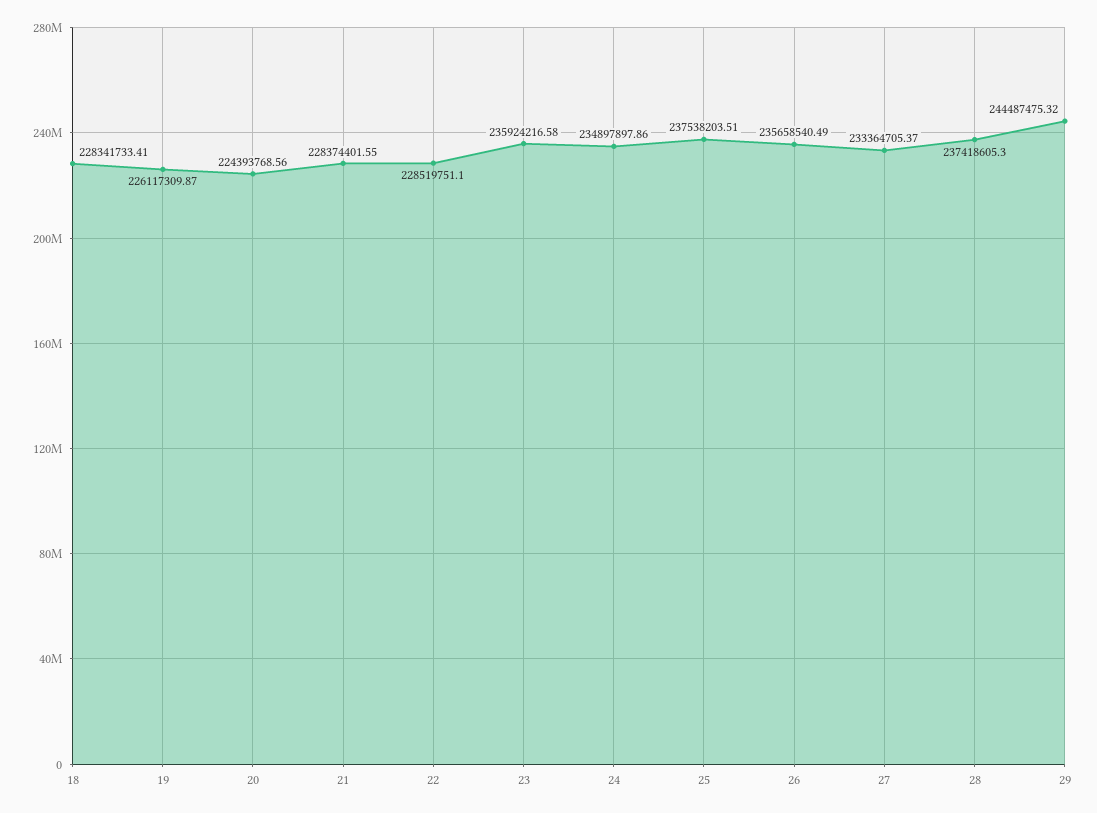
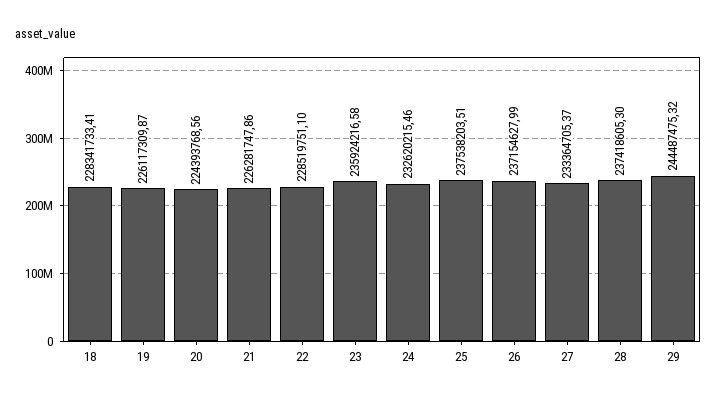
  {
    "18": 228341733.41,
    "19": 226117309.87,
    "20": 224393768.56,
-   "21": 228374401.55,
+   "21": 226281747.86,
    "22": 228519751.1,
    "23": 235924216.58,
-   "24": 234897897.86,
+   "24": 232620215.46,
    "25": 237538203.51,
-   "26": 235658540.49,
+   "26": 237154627.99,
    "27": 233364705.37,
    "28": 237418605.3,
    "29": 244487475.32
  }

